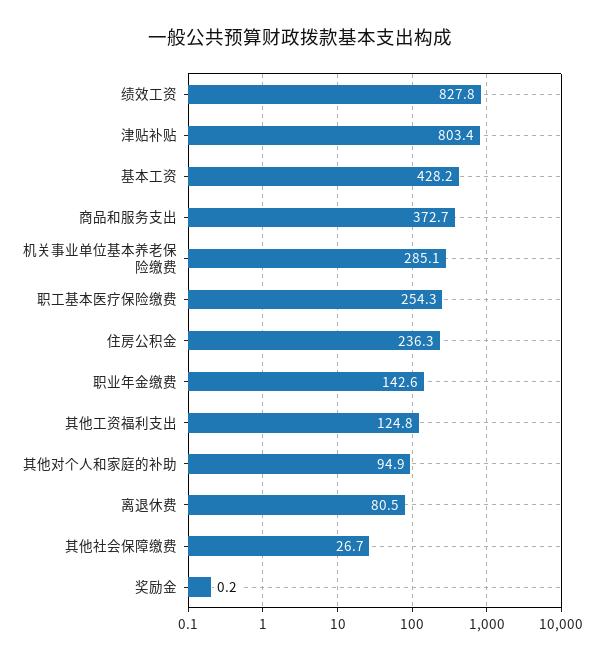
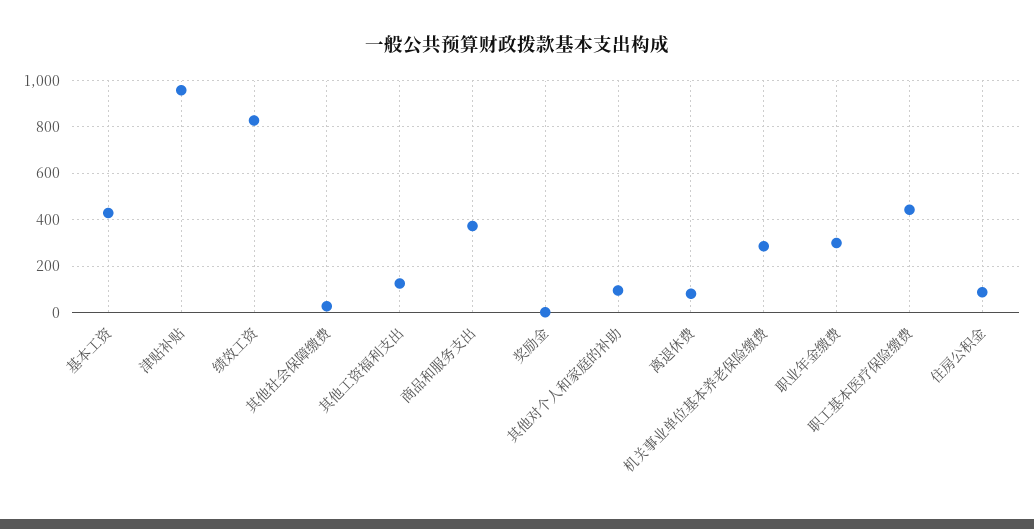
  {
    "绩效工资": 827.8,
-   "津贴补贴": 803.4,
+   "津贴补贴": 950,
    "基本工资": 428.2,
    "商品和服务支出": 372.7,
    "机关事业单位基本养老保险缴费": 285.1,
-   "职工基本医疗保险缴费": 254.3,
+   "职工基本医疗保险缴费": 450,
-   "住房公积金": 236.3,
+   "住房公积金": 100,
-   "职业年金缴费": 142.6,
+   "职业年金缴费": 300,
    "其他工资福利支出": 124.8,
    "其他对个人和家庭的补助": 94.9,
    "离退休费": 80.5,
    "其他社会保障缴费": 26.7,
    "奖励金": 0.2
  }

